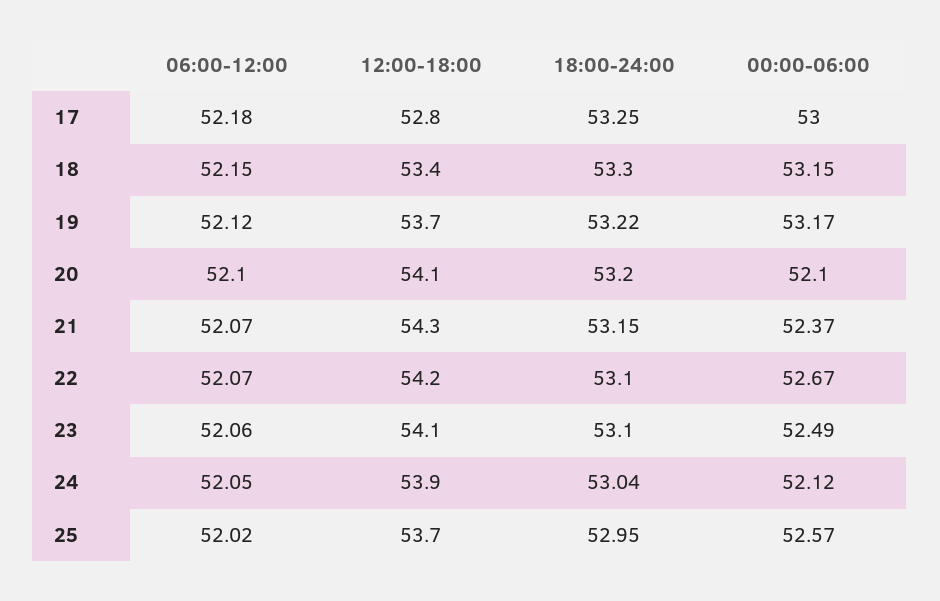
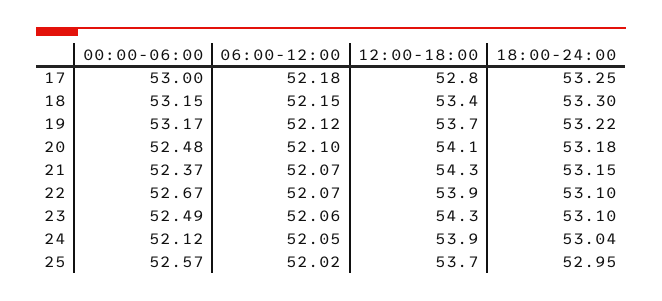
  {
    "06:00-12:00": {
      "17": 52.18,
      "18": 52.15,
      "19": 52.12,
      "20": 52.1,
      "21": 52.07,
      "22": 52.07,
      "23": 52.06,
      "24": 52.05,
      "25": 52.02
    },
    "12:00-18:00": {
      "17": 52.8,
      "18": 53.4,
      "19": 53.7,
      "20": 54.1,
      "21": 54.3,
-     "22": 54.2,
+     "22": 53.9,
-     "23": 54.1,
+     "23": 54.3,
      "24": 53.9,
      "25": 53.7
    },
    "18:00-24:00": {
      "17": 53.25,
      "18": 53.3,
      "19": 53.22,
-     "20": 53.2,
+     "20": 53.18,
      "21": 53.15,
      "22": 53.1,
      "23": 53.1,
      "24": 53.04,
      "25": 52.95
    },
    "00:00-06:00": {
      "17": 53,
      "18": 53.15,
      "19": 53.17,
-     "20": 52.1,
+     "20": 52.48,
      "21": 52.37,
      "22": 52.67,
      "23": 52.49,
      "24": 52.12,
      "25": 52.57
    }
  }

